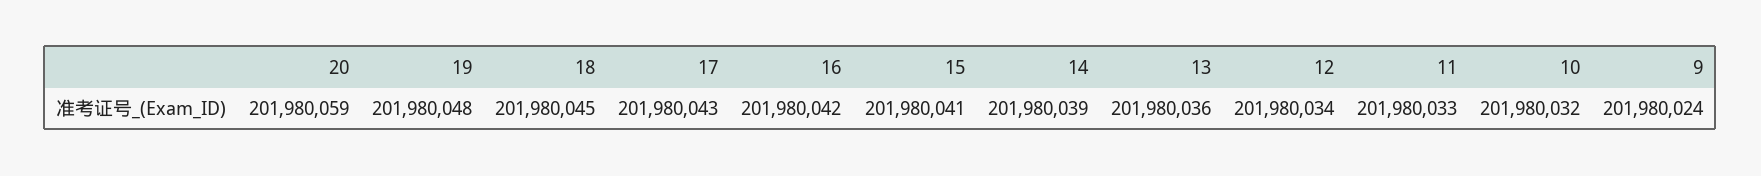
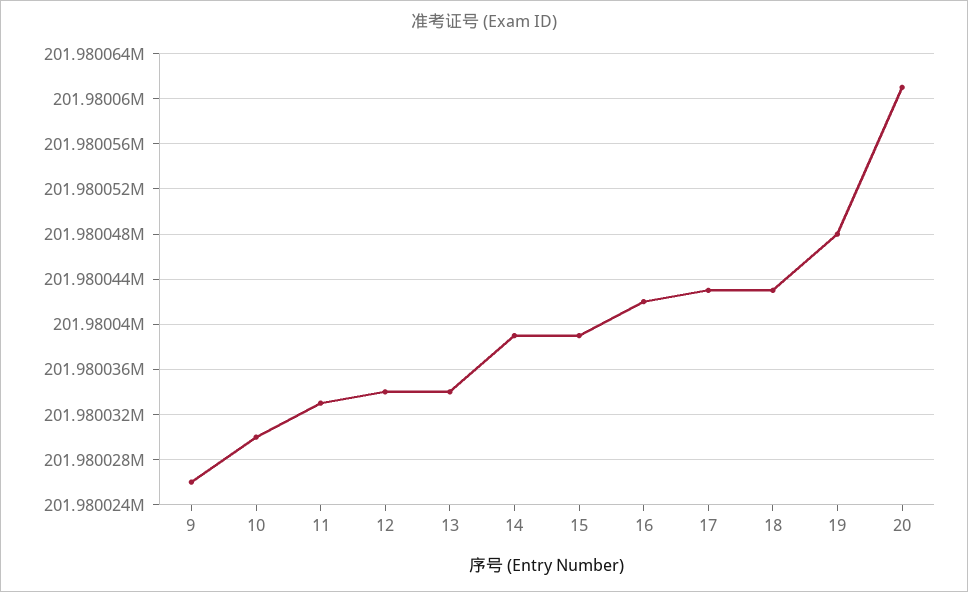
  {
-   "20": 201980059,
+   "20": 201980061,
    "19": 201980048,
-   "18": 201980045,
+   "18": 201980043,
    "17": 201980043,
    "16": 201980042,
-   "15": 201980041,
+   "15": 201980039,
    "14": 201980039,
-   "13": 201980036,
+   "13": 201980034,
    "12": 201980034,
    "11": 201980033,
-   "10": 201980032,
+   "10": 201980030,
-   "9": 201980024
+   "9": 201980026
  }

